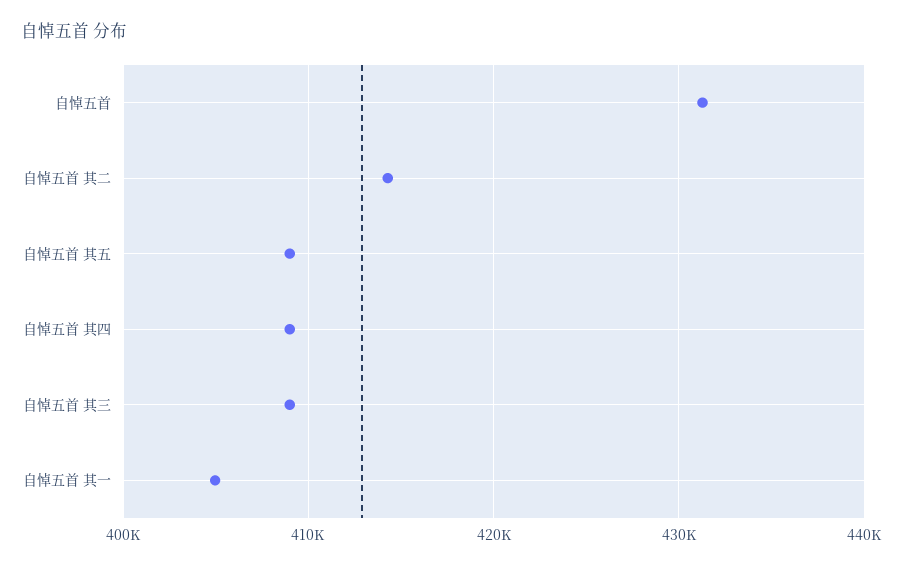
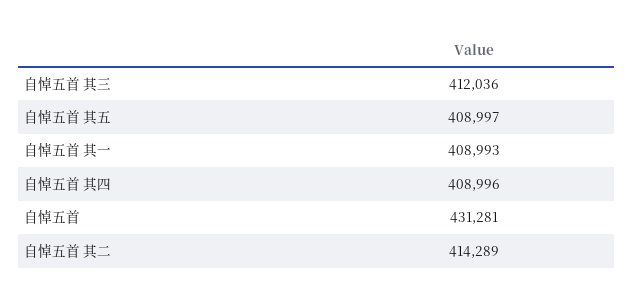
  {
    "自悼五首": 431281,
    "自悼五首 其二": 414289,
    "自悼五首 其五": 408997,
    "自悼五首 其四": 408996,
-   "自悼五首 其三": 409000,
+   "自悼五首 其三": 412036,
-   "自悼五首 其一": 405000
+   "自悼五首 其一": 408993
  }

